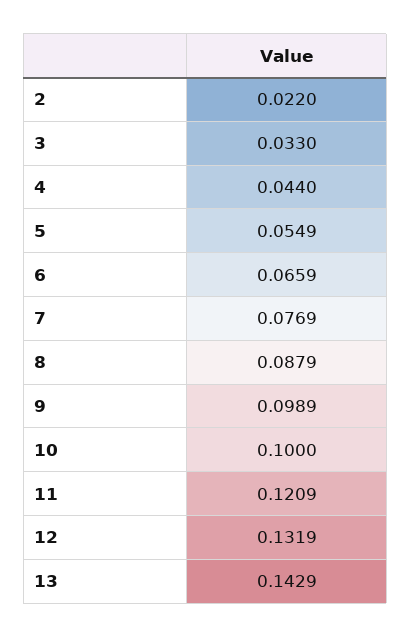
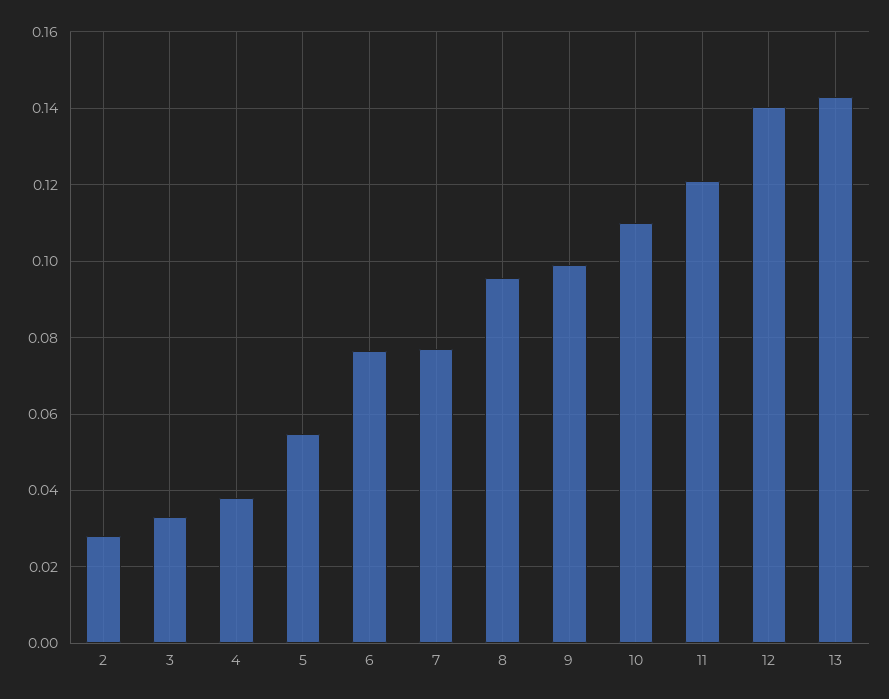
  {
-   "2": 0.022,
+   "2": 0.028,
    "3": 0.033,
-   "4": 0.044,
+   "4": 0.038,
    "5": 0.0549,
-   "6": 0.0659,
+   "6": 0.076,
    "7": 0.0769,
-   "8": 0.0879,
+   "8": 0.096,
    "9": 0.0989,
-   "10": 0.1,
+   "10": 0.11,
    "11": 0.1209,
-   "12": 0.1319,
+   "12": 0.14,
    "13": 0.1429
  }

